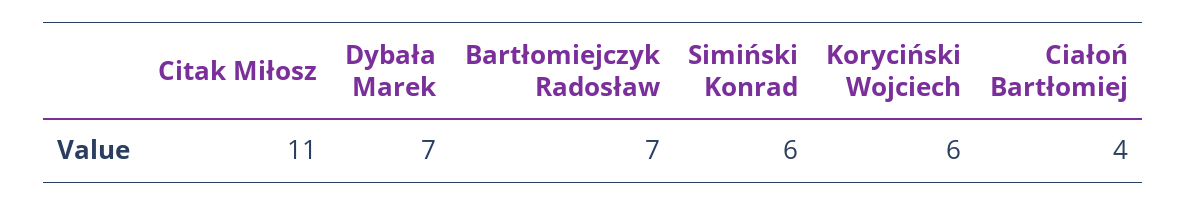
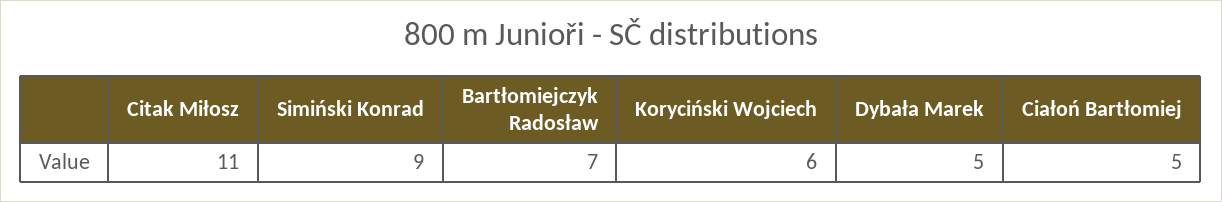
  {
    "Citak Miłosz": 11,
-   "Dybała Marek": 7,
+   "Dybała Marek": 5,
    "Bartłomiejczyk Radosław": 7,
-   "Simiński Konrad": 6,
+   "Simiński Konrad": 9,
    "Koryciński Wojciech": 6,
-   "Ciałoń Bartłomiej": 4
+   "Ciałoń Bartłomiej": 5
  }

